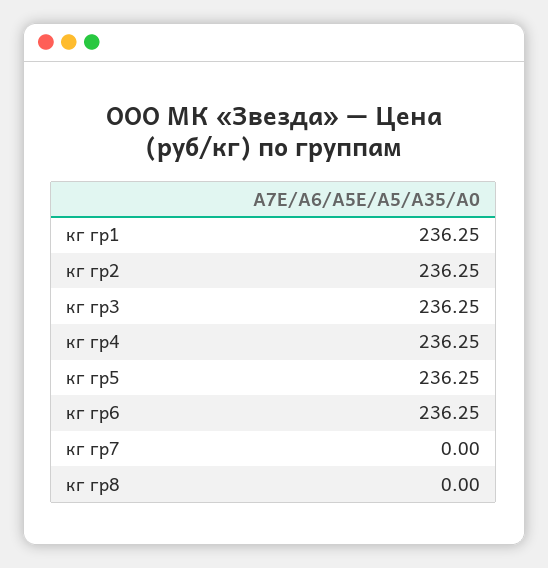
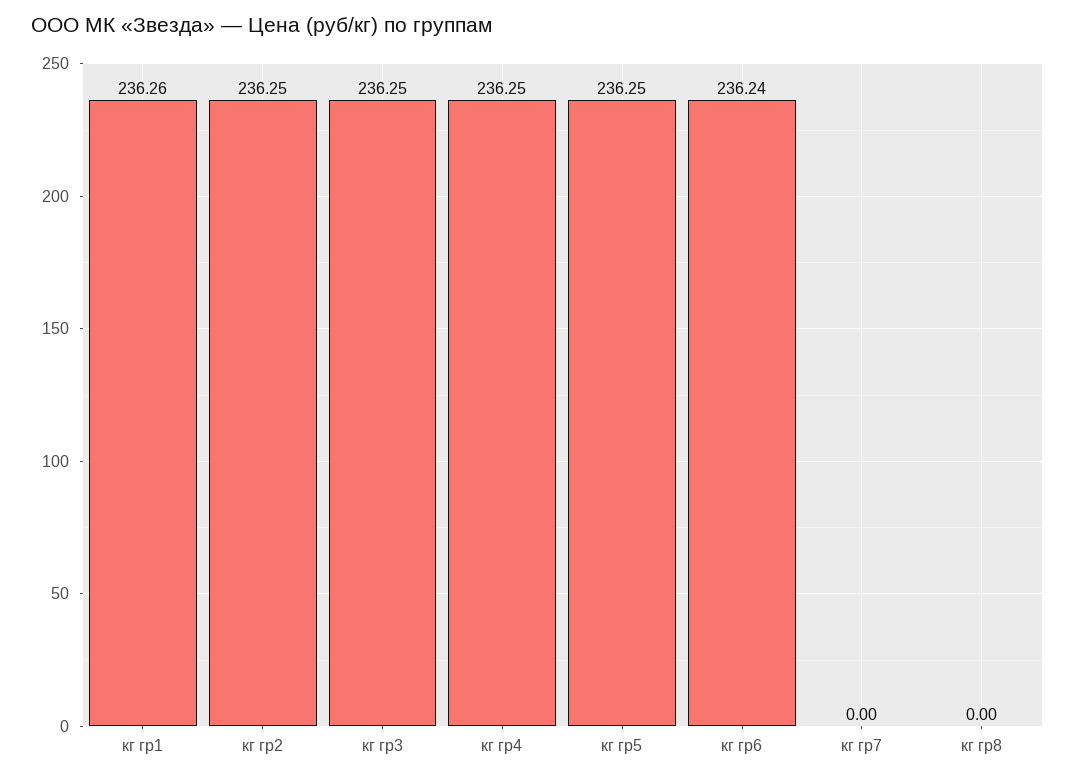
  {
-   "кг гр1": 236.25,
+   "кг гр1": 236.26,
    "кг гр2": 236.25,
    "кг гр3": 236.25,
    "кг гр4": 236.25,
    "кг гр5": 236.25,
-   "кг гр6": 236.25,
+   "кг гр6": 236.24,
    "кг гр7": 0,
    "кг гр8": 0
  }

